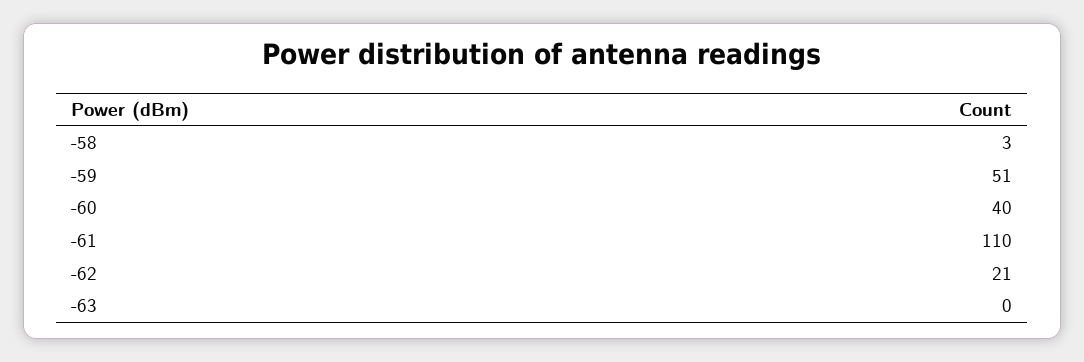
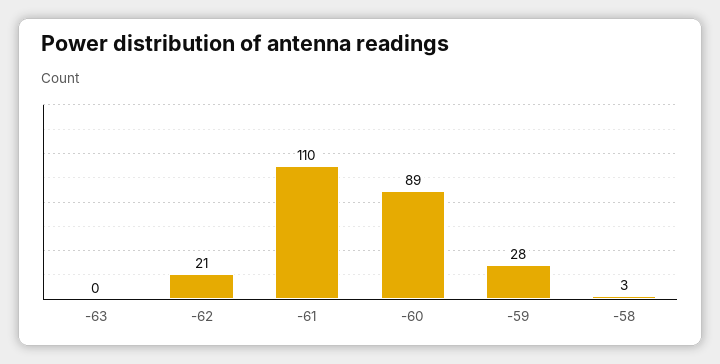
  {
    "-58": 3,
-   "-59": 51,
+   "-59": 28,
-   "-60": 40,
+   "-60": 89,
    "-61": 110,
    "-62": 21,
    "-63": 0
  }

